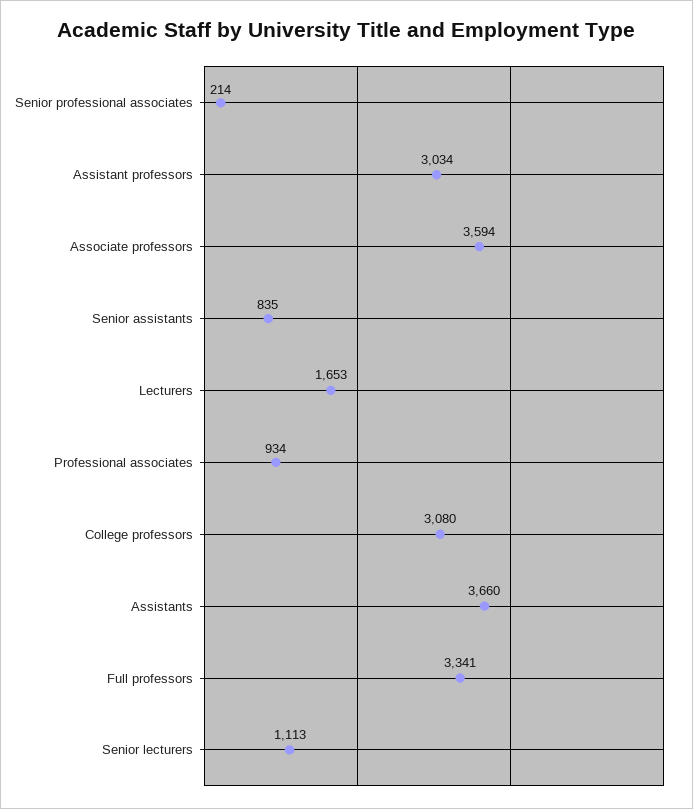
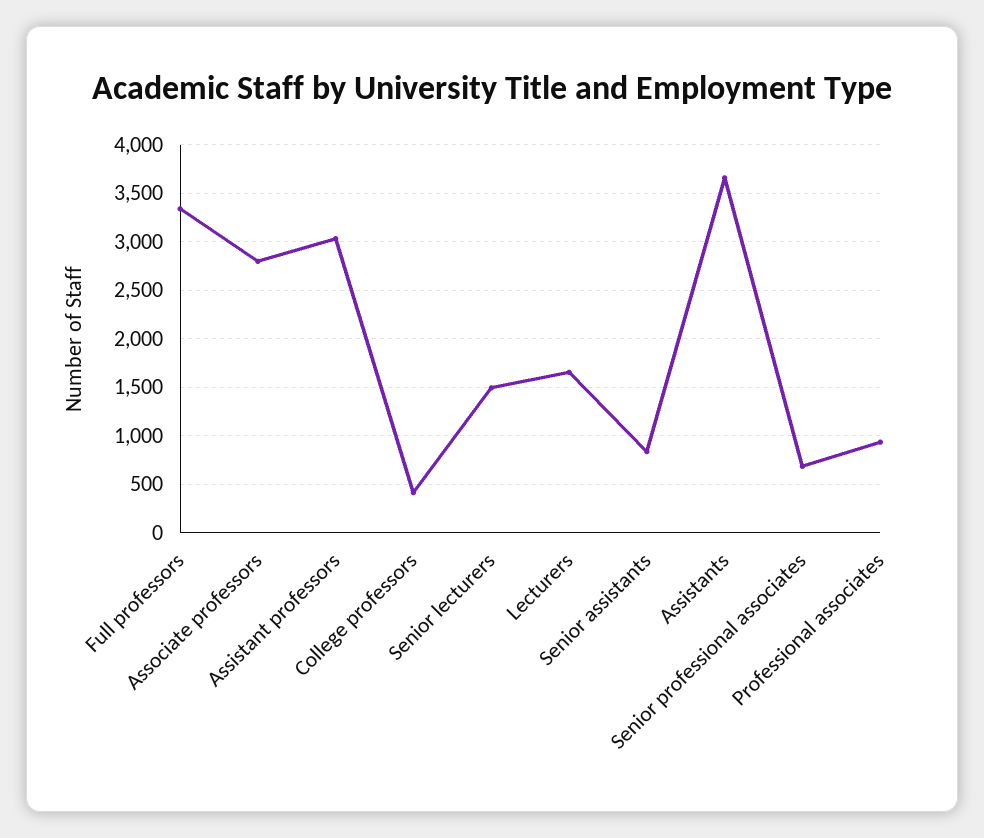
  {
-   "Senior professional associates": 214,
+   "Senior professional associates": 700,
    "Assistant professors": 3034,
-   "Associate professors": 3594,
+   "Associate professors": 2800,
    "Senior assistants": 835,
    "Lecturers": 1653,
    "Professional associates": 934,
-   "College professors": 3080,
+   "College professors": 400,
    "Assistants": 3660,
    "Full professors": 3341,
-   "Senior lecturers": 1113
+   "Senior lecturers": 1500
  }

